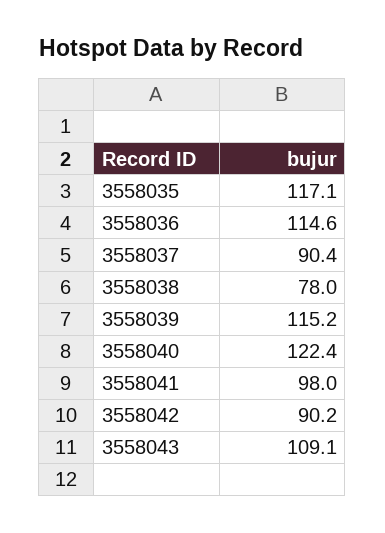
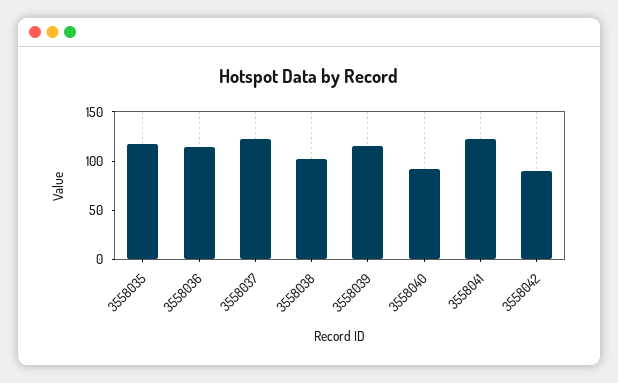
  {
    "3558035": 117.1,
    "3558036": 114.6,
-   "3558037": 90.4,
+   "3558037": 120,
-   "3558038": 78,
+   "3558038": 100,
    "3558039": 115.2,
-   "3558040": 122.4,
+   "3558040": 90,
-   "3558041": 98,
+   "3558041": 120,
-   "3558042": 90.2,
+   "3558042": 90.2
-   "3558043": 109.1
  }

